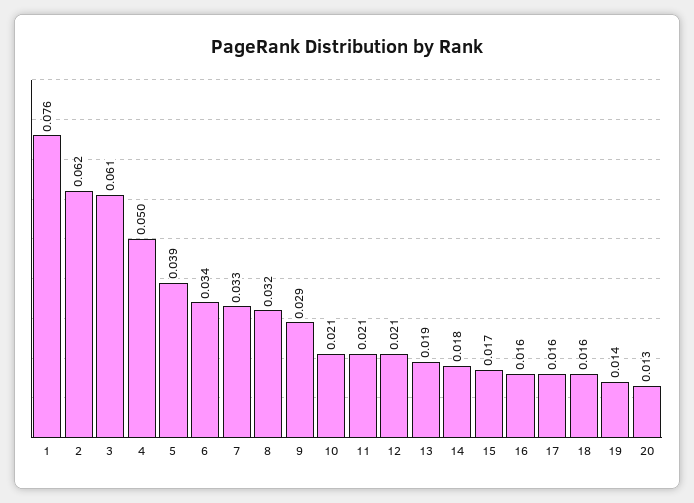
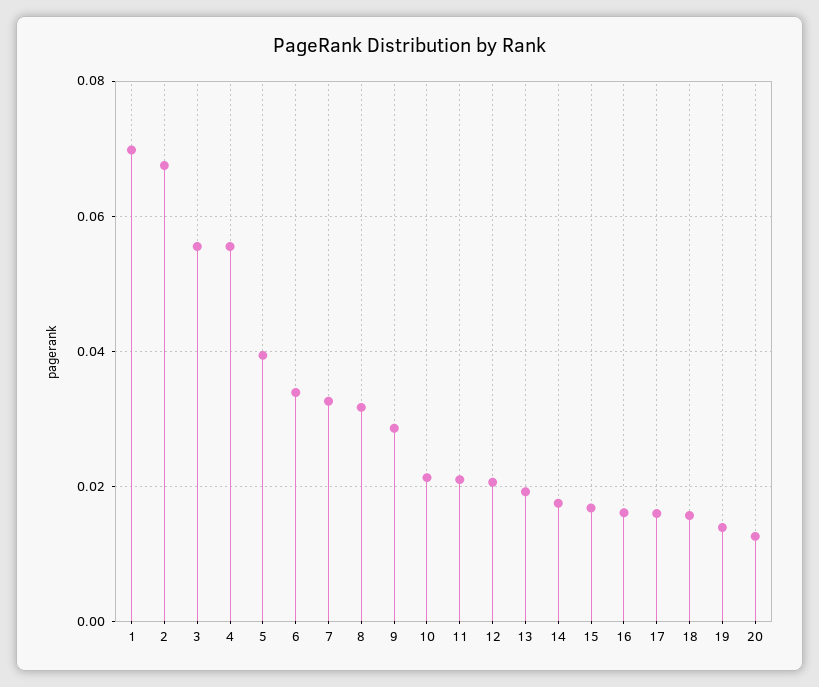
  {
-   "1": 0.076,
+   "1": 0.07,
-   "2": 0.062,
+   "2": 0.068,
-   "3": 0.061,
+   "3": 0.056,
-   "4": 0.05,
+   "4": 0.056,
    "5": 0.039,
    "6": 0.034,
    "7": 0.033,
    "8": 0.032,
    "9": 0.029,
    "10": 0.021,
    "11": 0.021,
    "12": 0.021,
    "13": 0.019,
    "14": 0.018,
    "15": 0.017,
    "16": 0.016,
    "17": 0.016,
    "18": 0.016,
    "19": 0.014,
    "20": 0.013
  }

